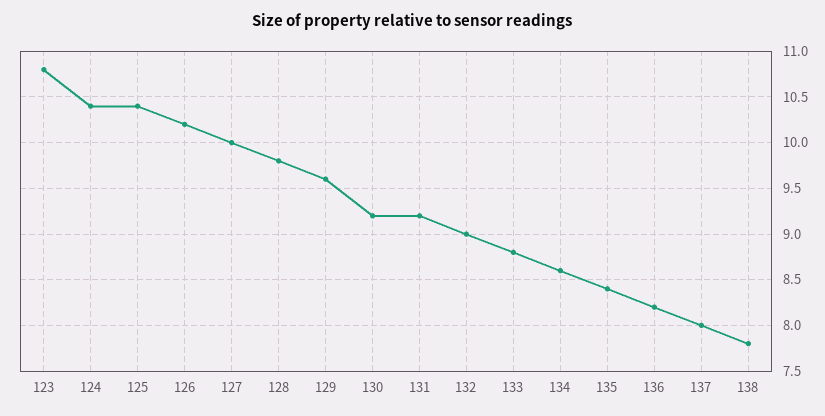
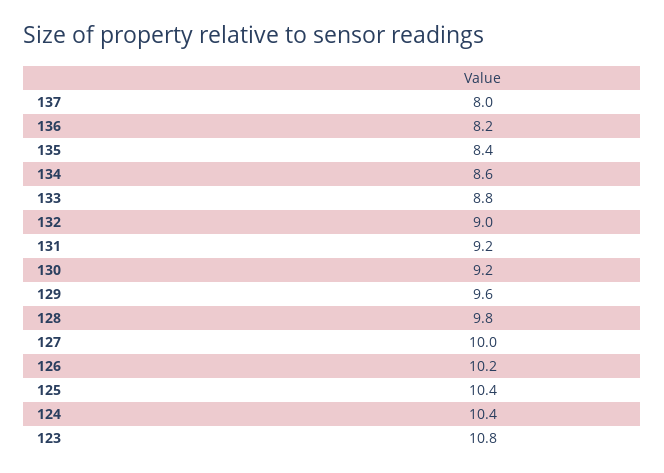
  {
    "123": 10.8,
    "124": 10.4,
    "125": 10.4,
    "126": 10.2,
    "127": 10,
    "128": 9.8,
    "129": 9.6,
    "130": 9.2,
    "131": 9.2,
    "132": 9,
    "133": 8.8,
    "134": 8.6,
    "135": 8.4,
    "136": 8.2,
-   "137": 8,
+   "137": 8
-   "138": 7.8
  }

